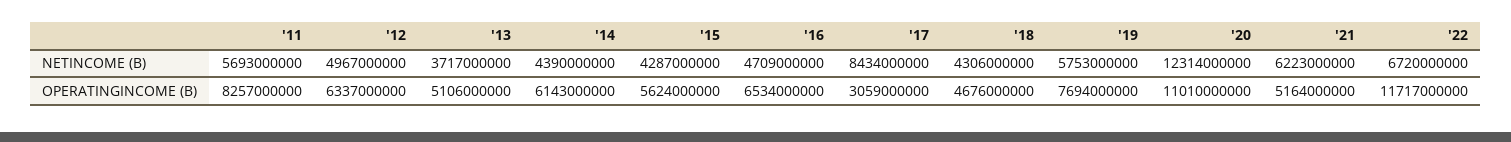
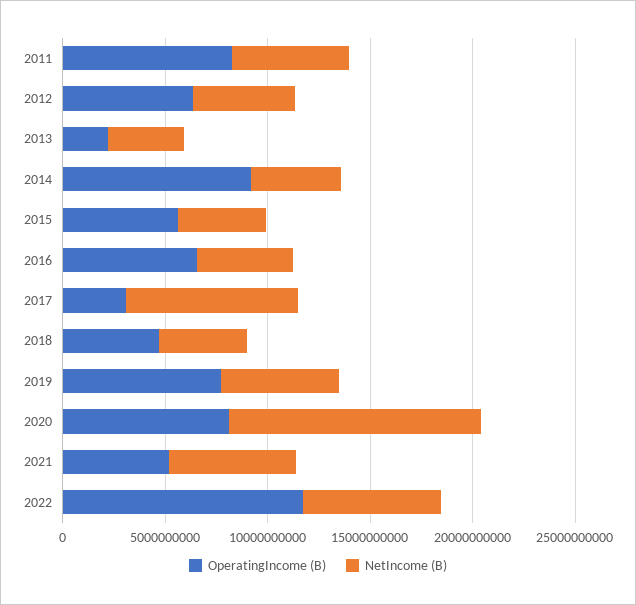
  {
    "NETINCOME (B)": {
      "'11": 5693000000,
      "'12": 4967000000,
      "'13": 3717000000,
      "'14": 4390000000,
      "'15": 4287000000,
      "'16": 4709000000,
      "'17": 8434000000,
      "'18": 4306000000,
      "'19": 5753000000,
      "'20": 12314000000,
      "'21": 6223000000,
      "'22": 6720000000
    },
    "OPERATINGINCOME (B)": {
      "'11": 8257000000,
      "'12": 6337000000,
-     "'13": 5106000000,
+     "'13": 2000000000,
-     "'14": 6143000000,
+     "'14": 9000000000,
      "'15": 5624000000,
      "'16": 6534000000,
      "'17": 3059000000,
      "'18": 4676000000,
      "'19": 7694000000,
-     "'20": 11010000000,
+     "'20": 8000000000,
      "'21": 5164000000,
      "'22": 11717000000
    }
  }

